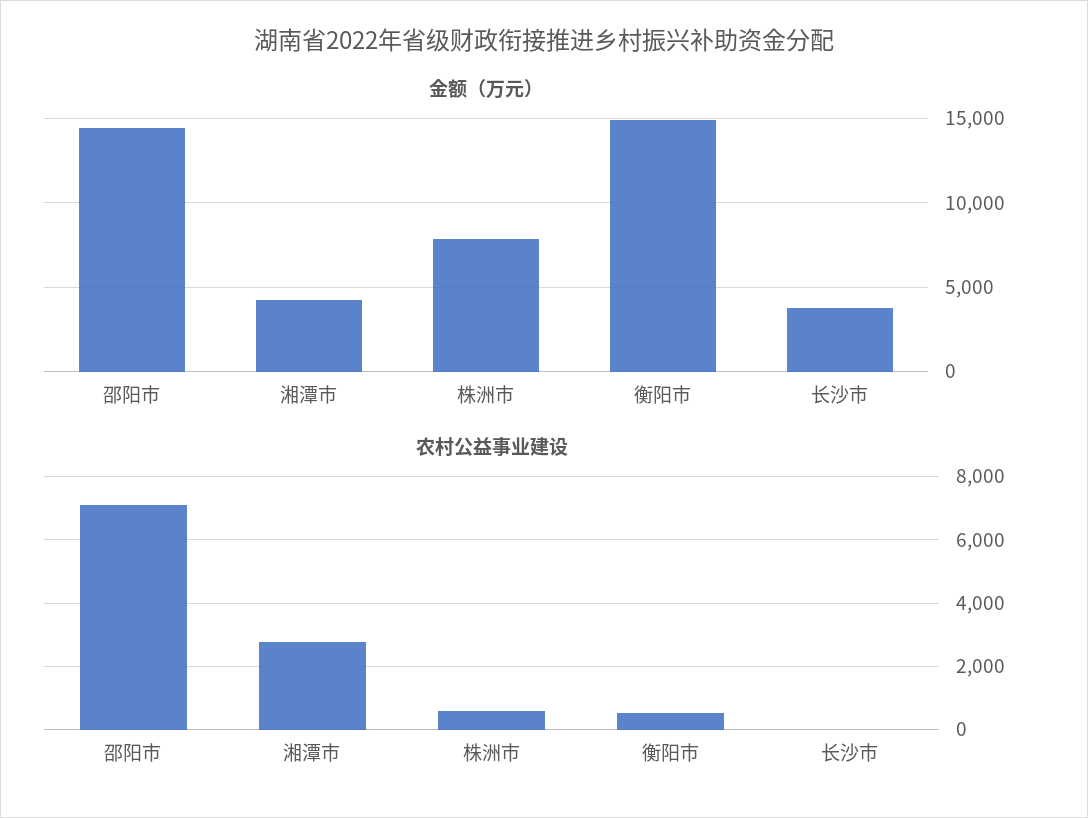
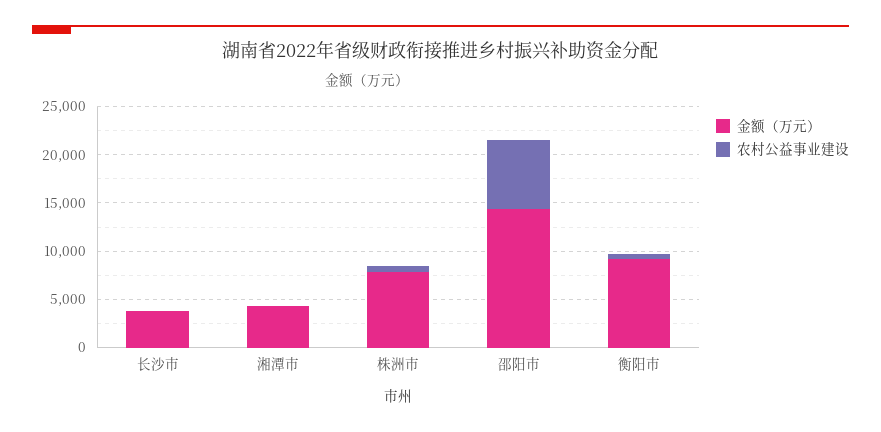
  {
    "金额（万元）": {
      "邵阳市": 14500,
      "湘潭市": 4500,
      "株洲市": 8000,
-     "衡阳市": 15000,
+     "衡阳市": 9000,
      "长沙市": 4000
    },
    "农村公益事业建设": {
      "邵阳市": 7000,
-     "湘潭市": 2800,
+     "湘潭市": 0,
      "株洲市": 600,
      "衡阳市": 600,
      "长沙市": 0
    }
  }

